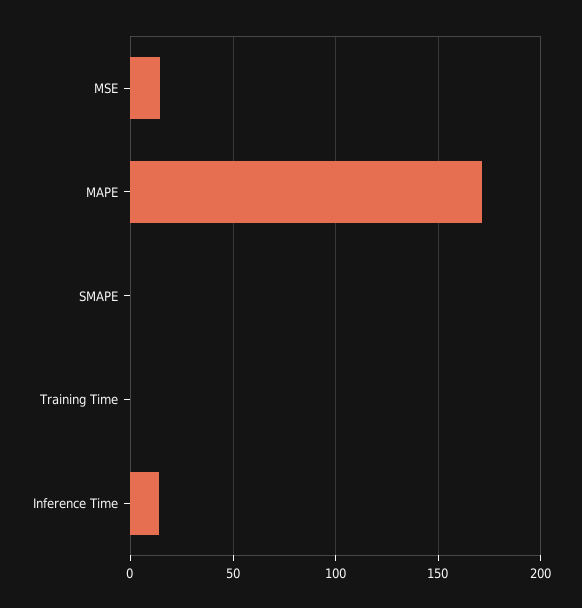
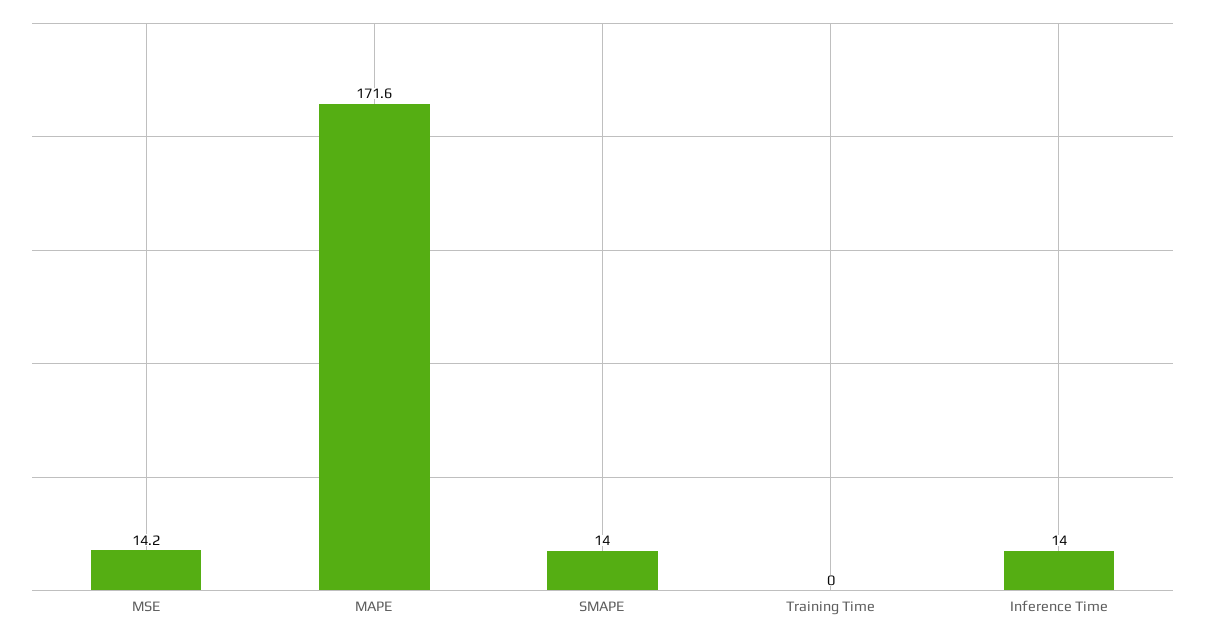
  {
    "MSE": 14.2,
    "MAPE": 171.6,
-   "SMAPE": 0,
+   "SMAPE": 14,
    "Training Time": 0,
    "Inference Time": 14
  }

